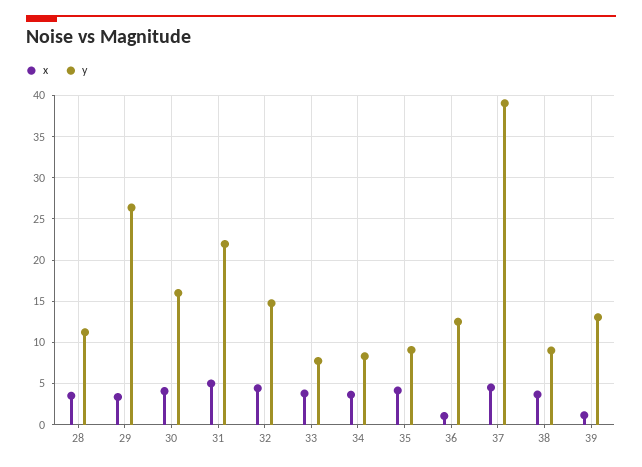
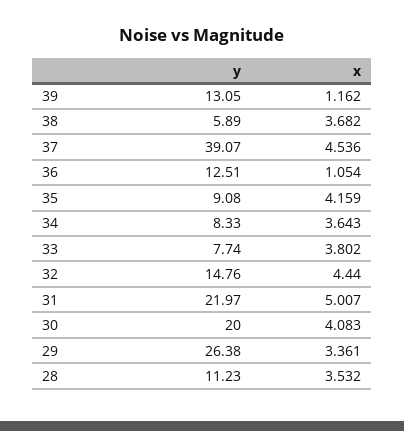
  {
    "x": {
      "28": 3.532,
      "29": 3.361,
      "30": 4.083,
      "31": 5.007,
      "32": 4.44,
      "33": 3.802,
      "34": 3.643,
      "35": 4.159,
      "36": 1.054,
      "37": 4.536,
      "38": 3.682,
      "39": 1.162
    },
    "y": {
      "28": 11.23,
      "29": 26.38,
-     "30": 16,
+     "30": 20,
      "31": 21.97,
      "32": 14.76,
      "33": 7.74,
      "34": 8.33,
      "35": 9.08,
      "36": 12.51,
      "37": 39.07,
-     "38": 9,
+     "38": 5.89,
      "39": 13.05
    }
  }

